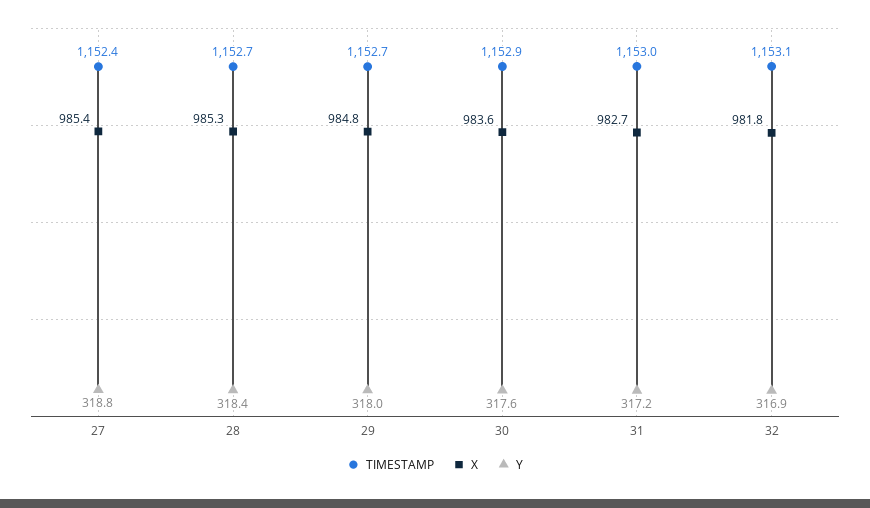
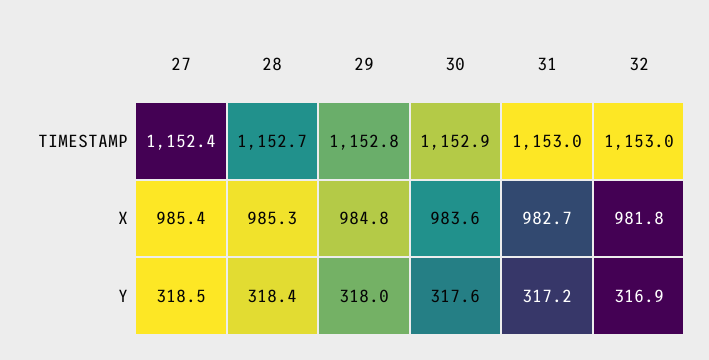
  {
    "TIMESTAMP": {
      "27": 1152.4,
      "28": 1152.7,
-     "29": 1152.7,
+     "29": 1152.8,
      "30": 1152.9,
      "31": 1153,
-     "32": 1153.1
+     "32": 1153
    },
    "X": {
      "27": 985.4,
      "28": 985.3,
      "29": 984.8,
      "30": 983.6,
      "31": 982.7,
      "32": 981.8
    },
    "Y": {
-     "27": 318.8,
+     "27": 318.5,
      "28": 318.4,
      "29": 318,
      "30": 317.6,
      "31": 317.2,
      "32": 316.9
    }
  }

